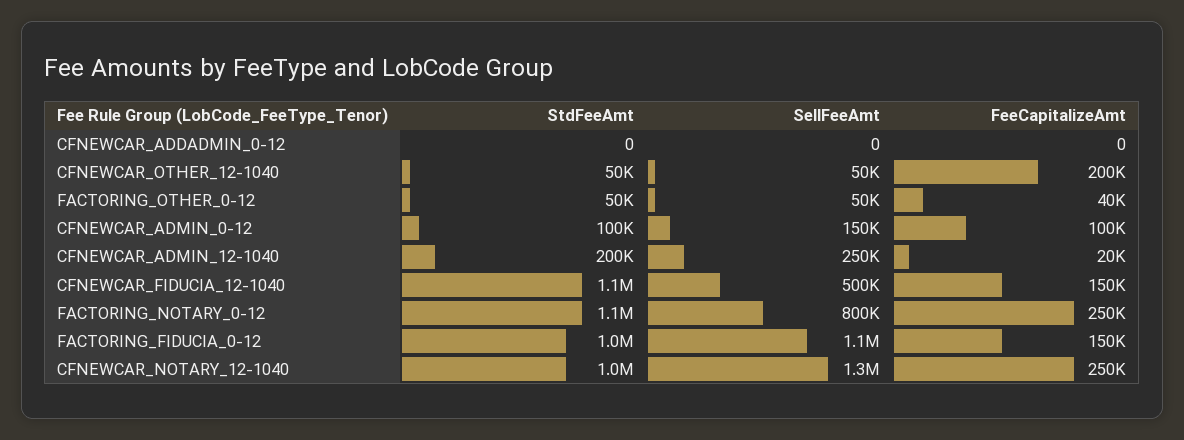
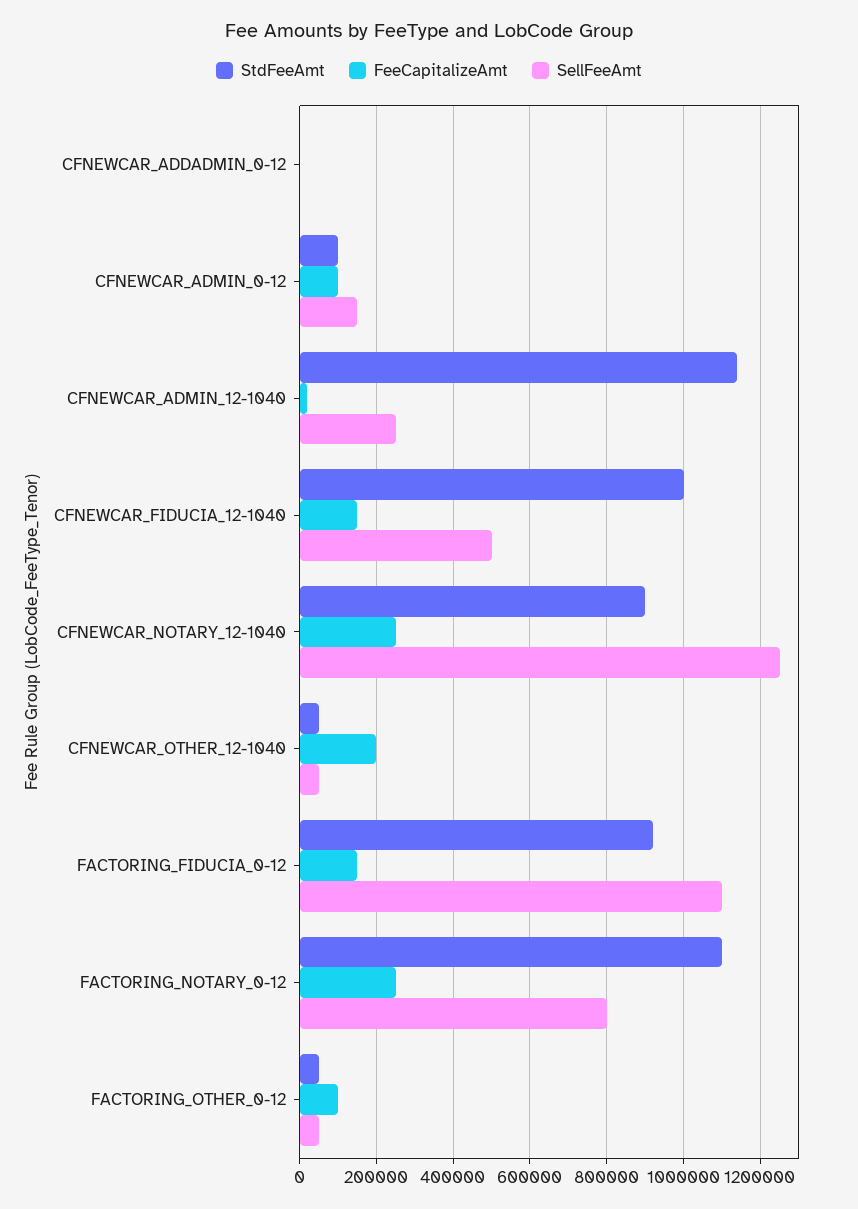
  {
    "StdFeeAmt": {
      "CFNEWCAR_ADDADMIN_0-12": 0,
      "CFNEWCAR_OTHER_12-1040": 50000,
      "FACTORING_OTHER_0-12": 50000,
      "CFNEWCAR_ADMIN_0-12": 100000,
-     "CFNEWCAR_ADMIN_12-1040": 200000,
+     "CFNEWCAR_ADMIN_12-1040": 1140000,
-     "CFNEWCAR_FIDUCIA_12-1040": 1100000,
+     "CFNEWCAR_FIDUCIA_12-1040": 1000000,
      "FACTORING_NOTARY_0-12": 1100000,
-     "FACTORING_FIDUCIA_0-12": 1000000,
+     "FACTORING_FIDUCIA_0-12": 920000,
-     "CFNEWCAR_NOTARY_12-1040": 1000000
+     "CFNEWCAR_NOTARY_12-1040": 900000
    },
    "SellFeeAmt": {
      "CFNEWCAR_ADDADMIN_0-12": 0,
      "CFNEWCAR_OTHER_12-1040": 50000,
      "FACTORING_OTHER_0-12": 50000,
      "CFNEWCAR_ADMIN_0-12": 150000,
      "CFNEWCAR_ADMIN_12-1040": 250000,
      "CFNEWCAR_FIDUCIA_12-1040": 500000,
      "FACTORING_NOTARY_0-12": 800000,
      "FACTORING_FIDUCIA_0-12": 1100000,
      "CFNEWCAR_NOTARY_12-1040": 1300000
    },
    "FeeCapitalizeAmt": {
      "CFNEWCAR_ADDADMIN_0-12": 0,
      "CFNEWCAR_OTHER_12-1040": 200000,
-     "FACTORING_OTHER_0-12": 40000,
+     "FACTORING_OTHER_0-12": 100000,
      "CFNEWCAR_ADMIN_0-12": 100000,
      "CFNEWCAR_ADMIN_12-1040": 20000,
      "CFNEWCAR_FIDUCIA_12-1040": 150000,
      "FACTORING_NOTARY_0-12": 250000,
      "FACTORING_FIDUCIA_0-12": 150000,
      "CFNEWCAR_NOTARY_12-1040": 250000
    }
  }

